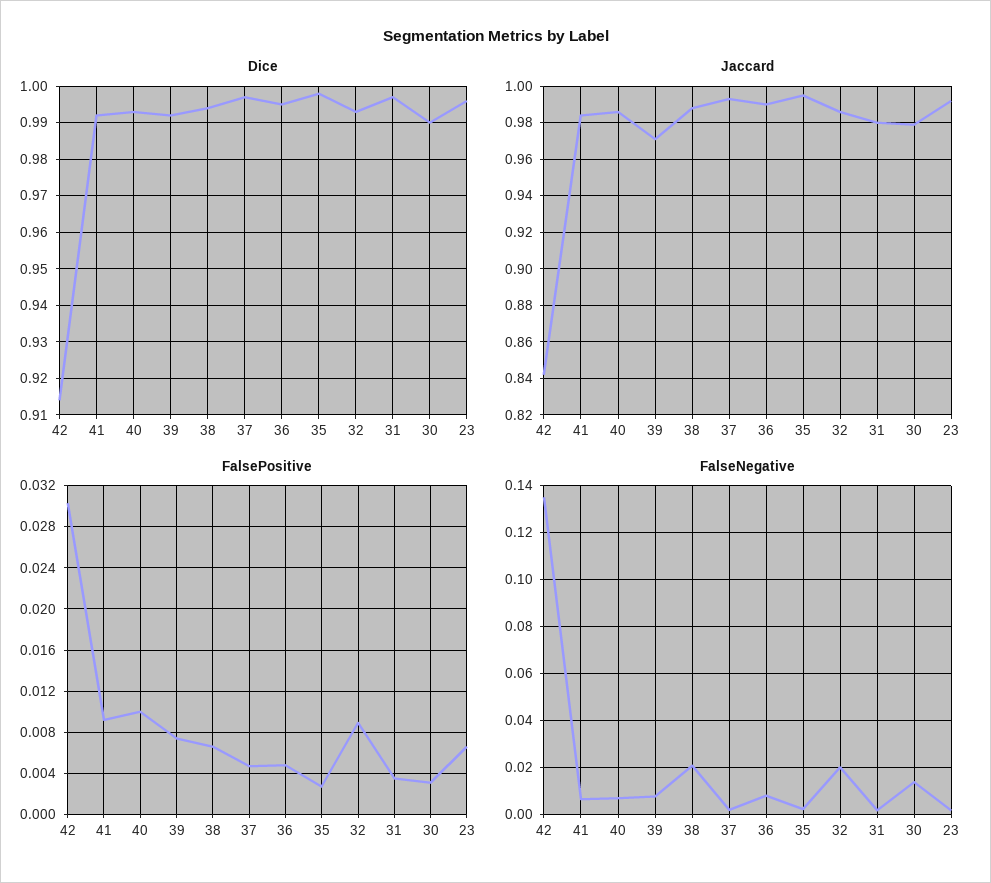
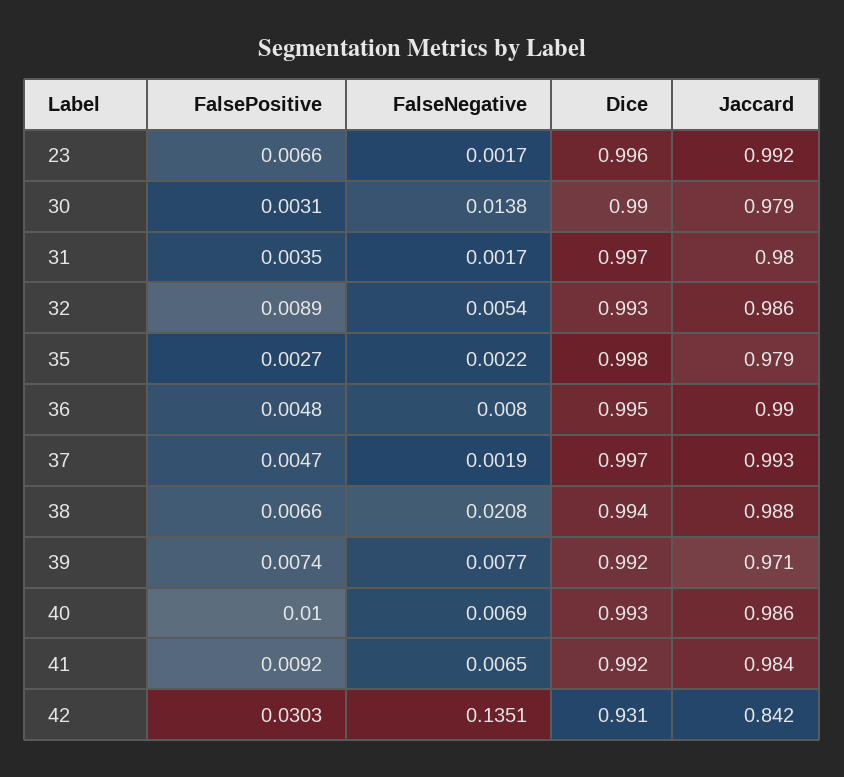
  {
    "Dice": {
-     "42": 0.915,
+     "42": 0.931,
      "41": 0.992,
      "40": 0.993,
      "39": 0.992,
      "38": 0.994,
      "37": 0.997,
      "36": 0.995,
      "35": 0.998,
      "32": 0.993,
      "31": 0.997,
      "30": 0.99,
      "23": 0.996
    },
    "Jaccard": {
      "42": 0.842,
      "41": 0.984,
      "40": 0.986,
      "39": 0.971,
      "38": 0.988,
      "37": 0.993,
      "36": 0.99,
-     "35": 0.995,
+     "35": 0.979,
      "32": 0.986,
      "31": 0.98,
      "30": 0.979,
      "23": 0.992
    },
    "FalsePositive": {
      "42": 0.0303,
      "41": 0.0092,
      "40": 0.01,
      "39": 0.0074,
      "38": 0.0066,
      "37": 0.0047,
      "36": 0.0048,
      "35": 0.0027,
      "32": 0.0089,
      "31": 0.0035,
      "30": 0.0031,
      "23": 0.0066
    },
    "FalseNegative": {
      "42": 0.1351,
      "41": 0.0065,
      "40": 0.0069,
      "39": 0.0077,
      "38": 0.0208,
      "37": 0.0019,
      "36": 0.008,
      "35": 0.0022,
-     "32": 0.02,
+     "32": 0.0054,
      "31": 0.0017,
      "30": 0.0138,
      "23": 0.0017
    }
  }

